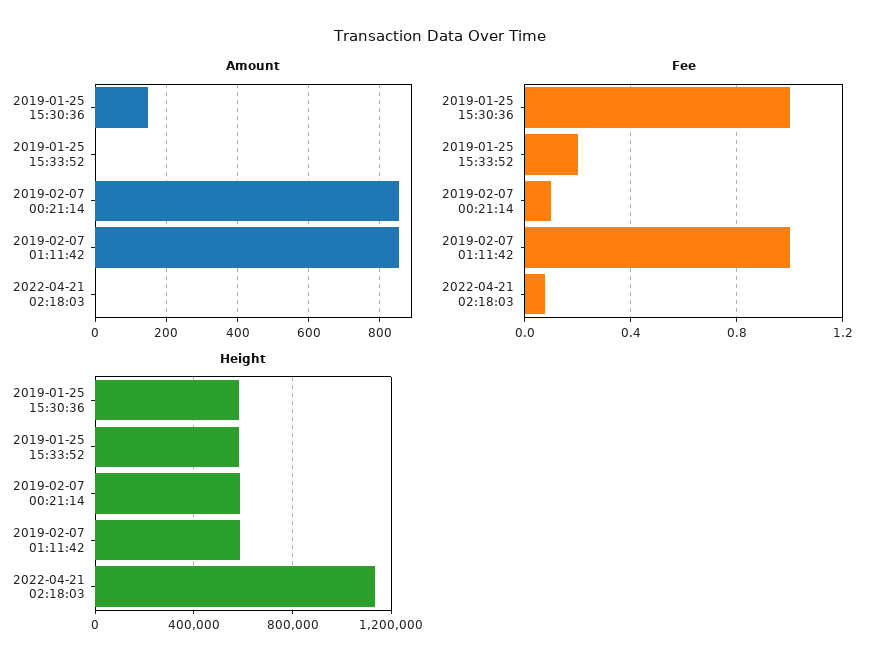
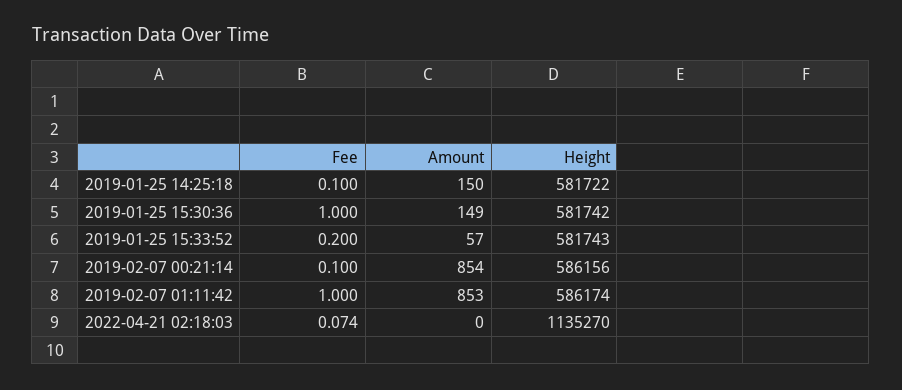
  {
    "Amount": {
      "2019-01-25 15:30:36": 149,
-     "2019-01-25 15:33:52": 0,
+     "2019-01-25 15:33:52": 57,
      "2019-02-07 00:21:14": 854,
      "2019-02-07 01:11:42": 853,
-     "2022-04-21 02:18:03": 0
+     "2022-04-21 02:18:03": 0,
+     "2019-01-25 14:25:18": 150
    },
    "Fee": {
      "2019-01-25 15:30:36": 1,
      "2019-01-25 15:33:52": 0.2,
      "2019-02-07 00:21:14": 0.1,
      "2019-02-07 01:11:42": 1,
-     "2022-04-21 02:18:03": 0.074
+     "2022-04-21 02:18:03": 0.074,
+     "2019-01-25 14:25:18": 0.1
    },
    "Height": {
      "2019-01-25 15:30:36": 581742,
      "2019-01-25 15:33:52": 581743,
      "2019-02-07 00:21:14": 586156,
      "2019-02-07 01:11:42": 586174,
-     "2022-04-21 02:18:03": 1135270
+     "2022-04-21 02:18:03": 1135270,
+     "2019-01-25 14:25:18": 581722
    }
  }

